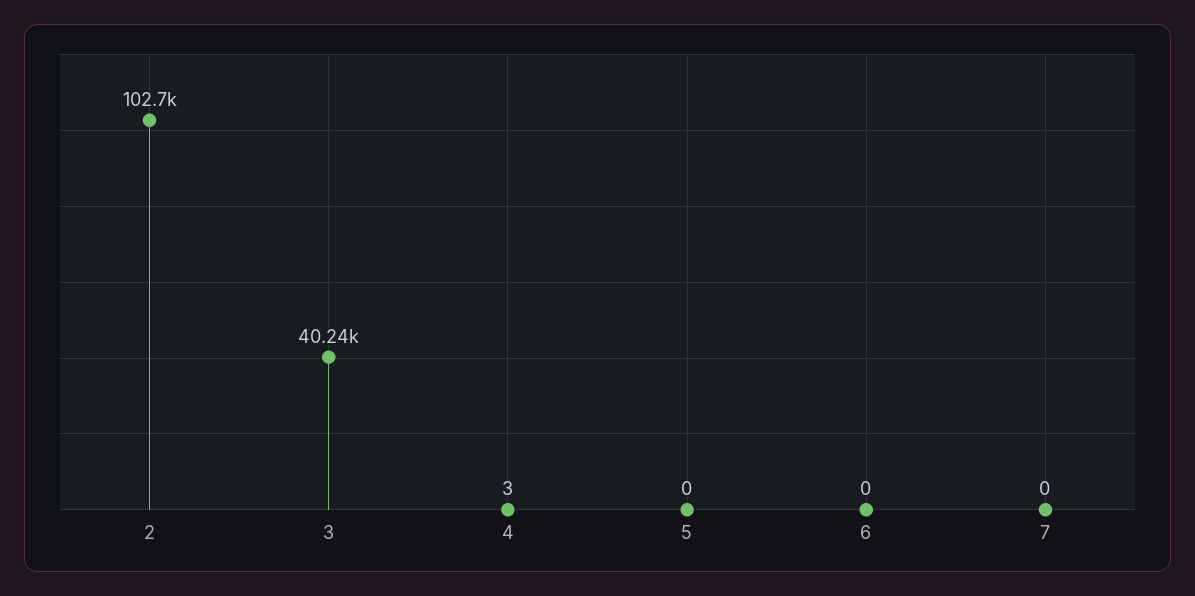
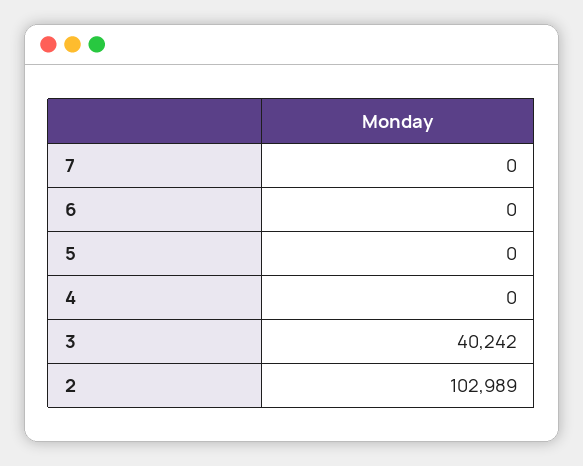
  {
-   "2": 102700,
+   "2": 102989,
    "3": 40242,
-   "4": 3,
+   "4": 0,
    "5": 0,
    "6": 0,
    "7": 0
  }

